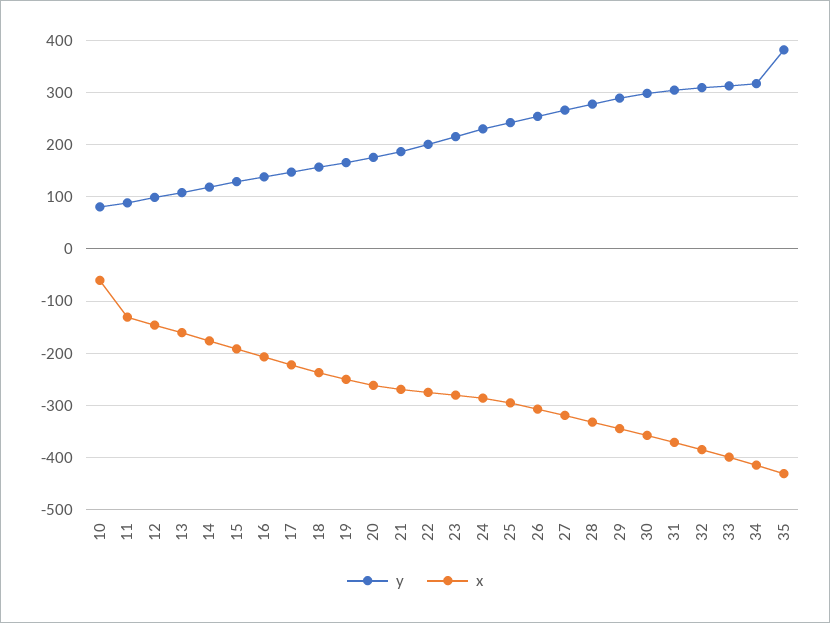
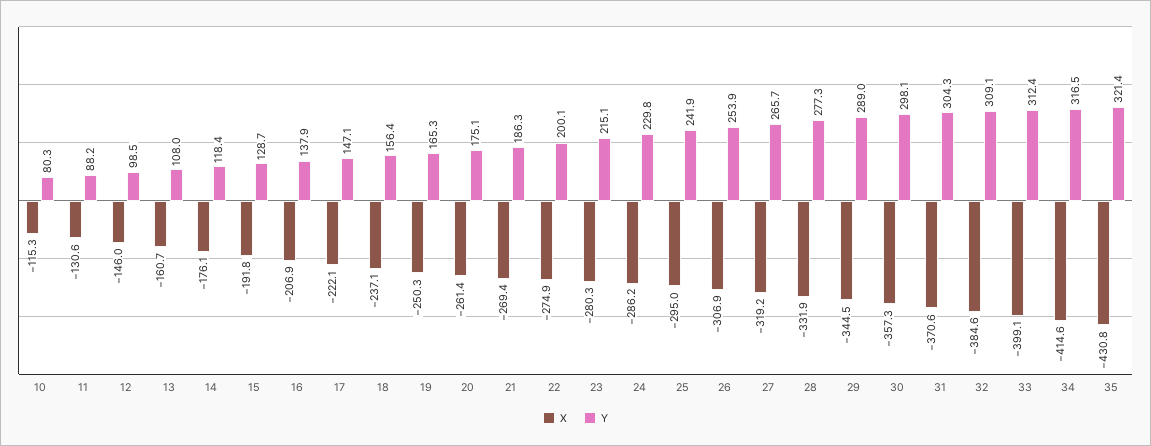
  {
    "y": {
      "10": 80.3,
      "11": 88.2,
      "12": 98.5,
      "13": 108,
      "14": 118.4,
      "15": 128.7,
      "16": 137.9,
      "17": 147.1,
      "18": 156.4,
      "19": 165.3,
      "20": 175.1,
      "21": 186.3,
      "22": 200.1,
      "23": 215.1,
      "24": 229.8,
      "25": 241.9,
      "26": 253.9,
      "27": 265.7,
      "28": 277.3,
      "29": 289,
      "30": 298.1,
      "31": 304.3,
      "32": 309.1,
      "33": 312.4,
      "34": 316.5,
-     "35": 380
+     "35": 321.4
    },
    "x": {
-     "10": -60,
+     "10": -115.3,
      "11": -130.6,
      "12": -146,
      "13": -160.7,
      "14": -176.1,
      "15": -191.8,
      "16": -206.9,
      "17": -222.1,
      "18": -237.1,
      "19": -250.3,
      "20": -261.4,
      "21": -269.4,
      "22": -274.9,
      "23": -280.3,
      "24": -286.2,
      "25": -295,
      "26": -306.9,
      "27": -319.2,
      "28": -331.9,
      "29": -344.5,
      "30": -357.3,
      "31": -370.6,
      "32": -384.6,
      "33": -399.1,
      "34": -414.6,
      "35": -430.8
    }
  }

